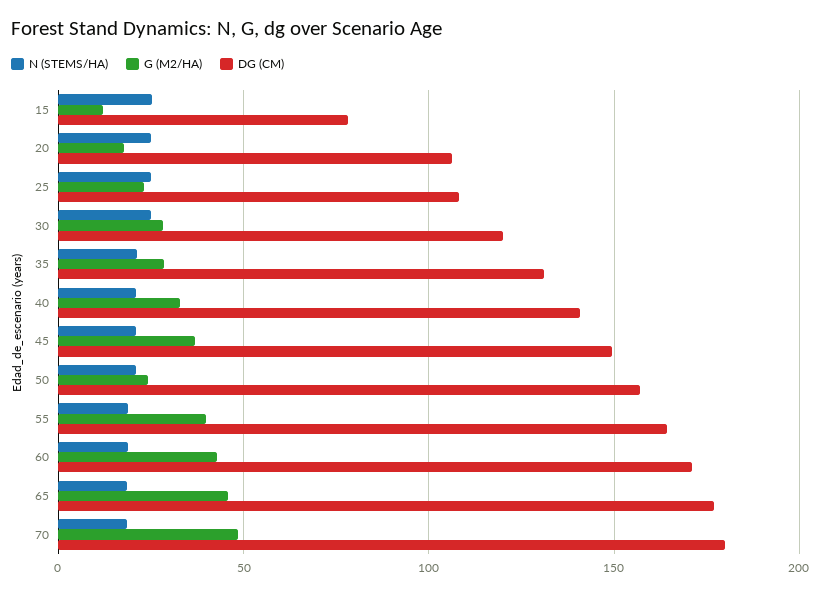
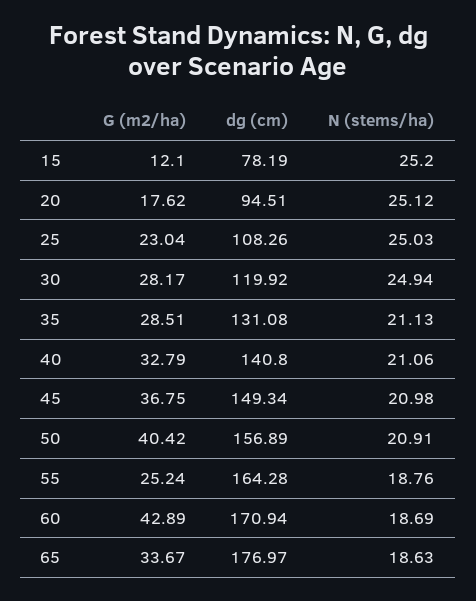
  {
    "N (STEMS/HA)": {
      "15": 25.2,
      "20": 25.12,
      "25": 25.03,
      "30": 24.94,
      "35": 21.13,
      "40": 21.06,
      "45": 20.98,
      "50": 20.91,
      "55": 18.76,
      "60": 18.69,
-     "65": 18.63,
+     "65": 18.63
-     "70": 20
    },
    "G (M2/HA)": {
      "15": 12.1,
      "20": 17.62,
      "25": 23.04,
      "30": 28.17,
      "35": 28.51,
      "40": 32.79,
      "45": 36.75,
-     "50": 25,
+     "50": 40.42,
-     "55": 40,
+     "55": 25.24,
      "60": 42.89,
-     "65": 45,
+     "65": 33.67
-     "70": 50
    },
    "DG (CM)": {
      "15": 78.19,
-     "20": 105,
+     "20": 94.51,
      "25": 108.26,
      "30": 119.92,
      "35": 131.08,
      "40": 140.8,
      "45": 149.34,
      "50": 156.89,
      "55": 164.28,
      "60": 170.94,
-     "65": 176.97,
+     "65": 176.97
-     "70": 180
    }
  }

